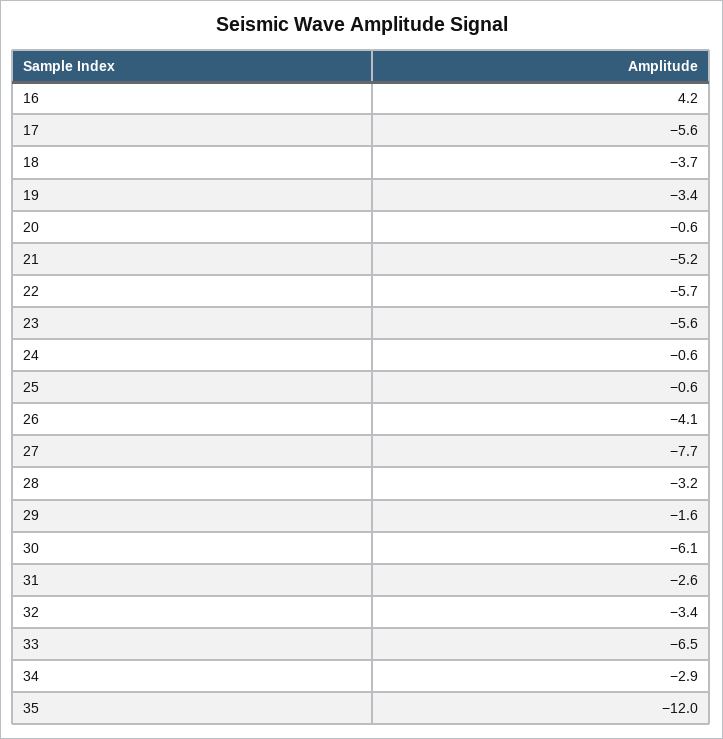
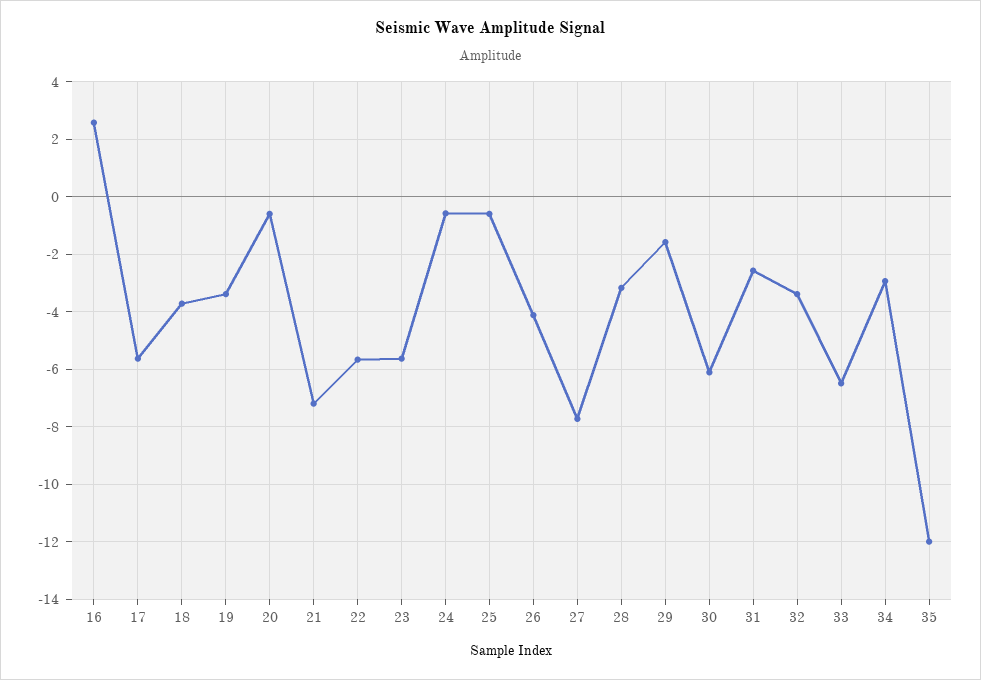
  {
-   "16": 4.2,
+   "16": 2.5,
    "17": -5.6,
    "18": -3.7,
    "19": -3.4,
    "20": -0.6,
-   "21": -5.2,
+   "21": -7.25,
    "22": -5.7,
    "23": -5.6,
    "24": -0.6,
    "25": -0.6,
    "26": -4.1,
    "27": -7.7,
    "28": -3.2,
    "29": -1.6,
    "30": -6.1,
    "31": -2.6,
    "32": -3.4,
    "33": -6.5,
    "34": -2.9,
    "35": -12
  }

